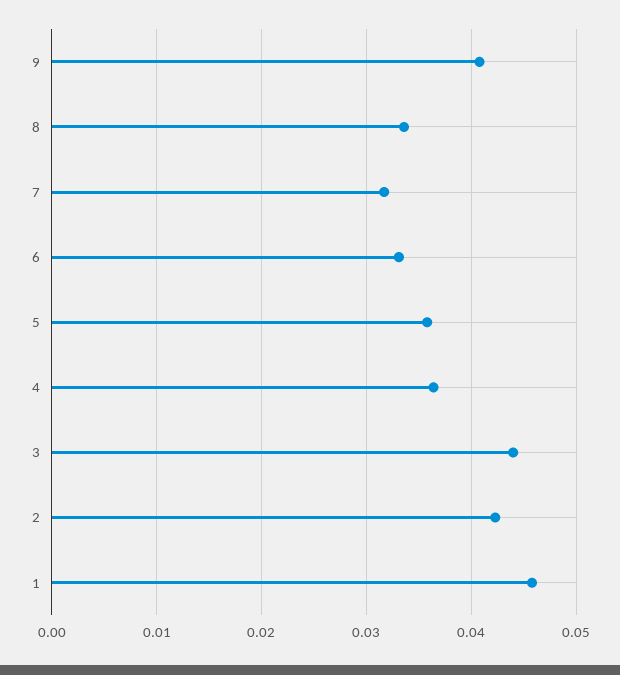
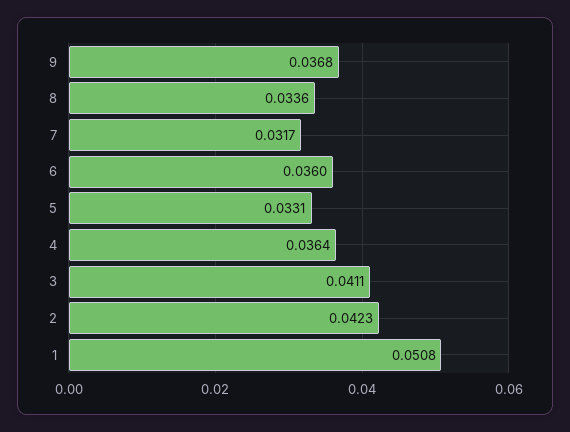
  {
-   "9": 0.041,
+   "9": 0.0368,
    "8": 0.0336,
    "7": 0.0317,
-   "6": 0.033,
+   "6": 0.036,
-   "5": 0.036,
+   "5": 0.0331,
    "4": 0.0364,
-   "3": 0.044,
+   "3": 0.0411,
    "2": 0.0423,
-   "1": 0.046
+   "1": 0.0508
  }

